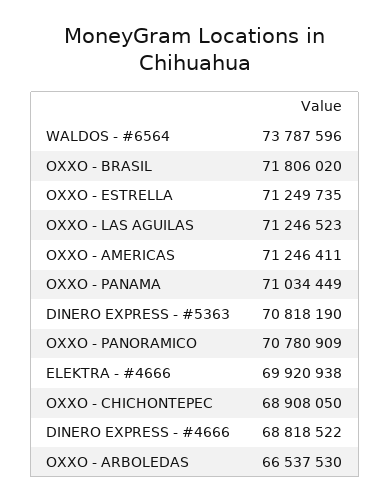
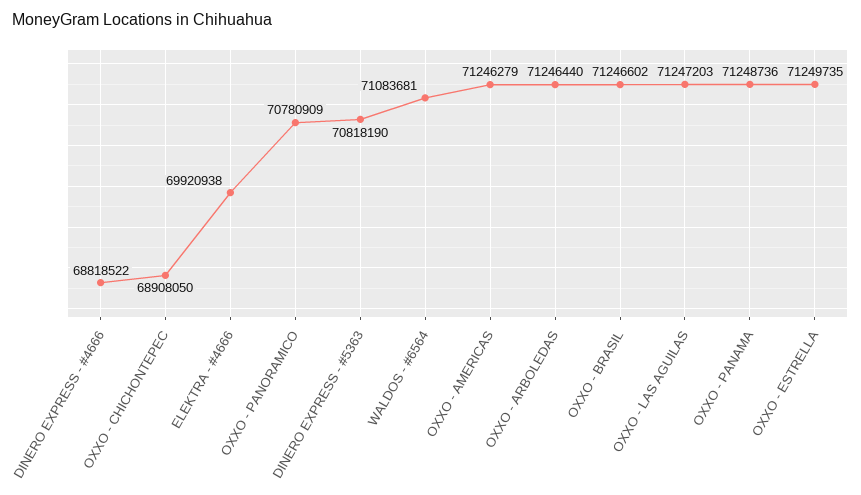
  {
-   "WALDOS - #6564": 73787596,
+   "WALDOS - #6564": 71083681,
-   "OXXO - BRASIL": 71806020,
+   "OXXO - BRASIL": 71246602,
    "OXXO - ESTRELLA": 71249735,
-   "OXXO - LAS AGUILAS": 71246523,
+   "OXXO - LAS AGUILAS": 71247203,
-   "OXXO - AMERICAS": 71246411,
+   "OXXO - AMERICAS": 71246279,
-   "OXXO - PANAMA": 71034449,
+   "OXXO - PANAMA": 71248736,
    "DINERO EXPRESS - #5363": 70818190,
    "OXXO - PANORAMICO": 70780909,
    "ELEKTRA - #4666": 69920938,
    "OXXO - CHICHONTEPEC": 68908050,
    "DINERO EXPRESS - #4666": 68818522,
-   "OXXO - ARBOLEDAS": 66537530
+   "OXXO - ARBOLEDAS": 71246440
  }

